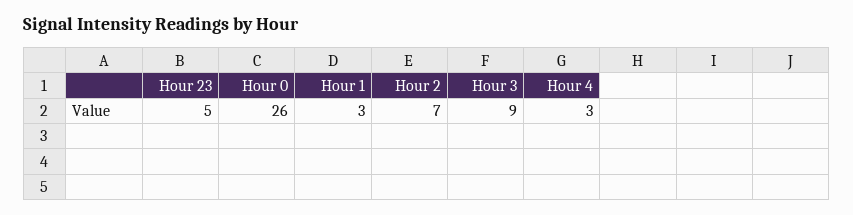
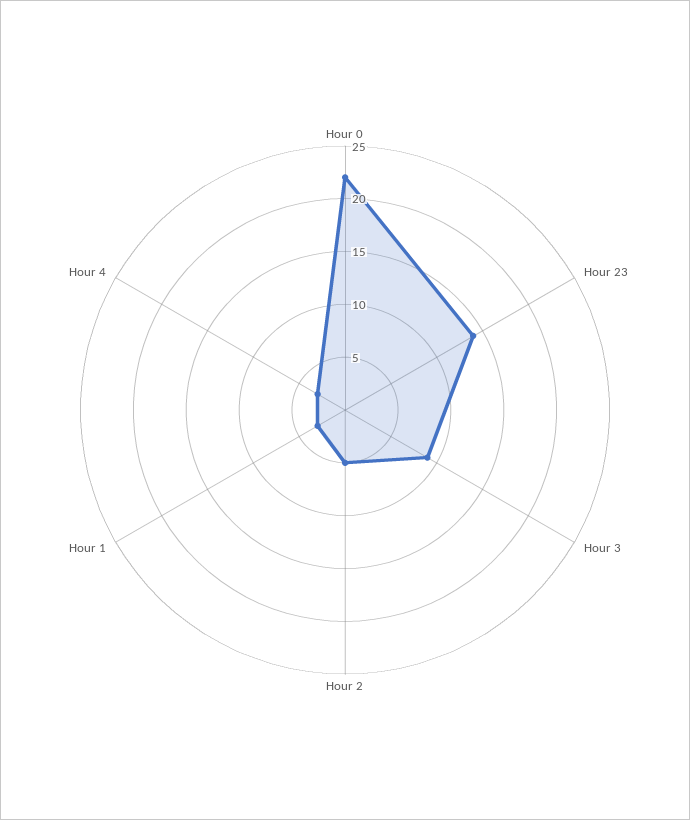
  {
-   "Hour 23": 5,
+   "Hour 23": 14,
-   "Hour 0": 26,
+   "Hour 0": 22,
    "Hour 1": 3,
-   "Hour 2": 7,
+   "Hour 2": 5,
    "Hour 3": 9,
    "Hour 4": 3
  }

